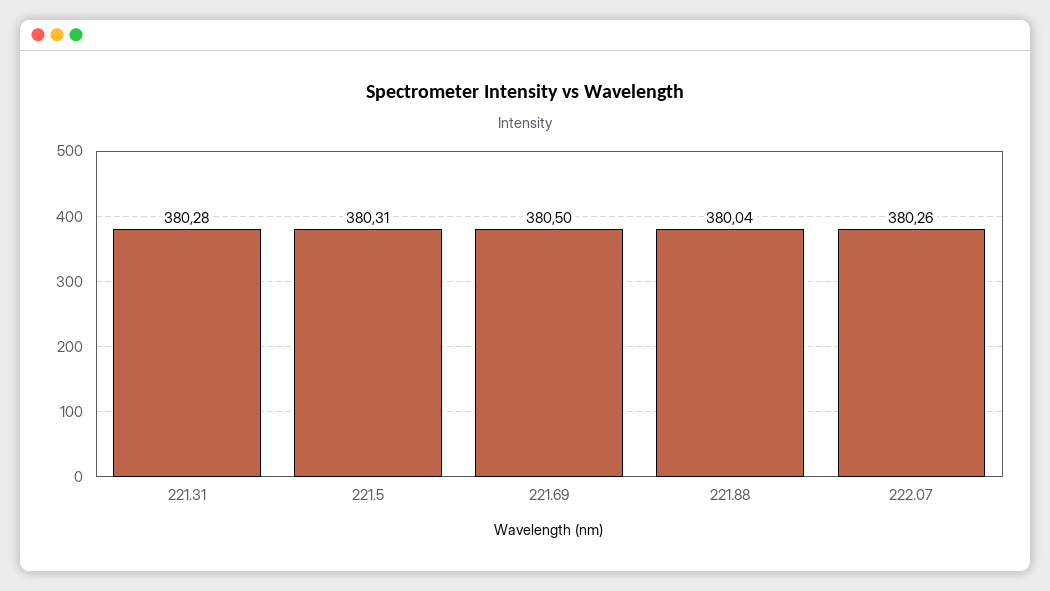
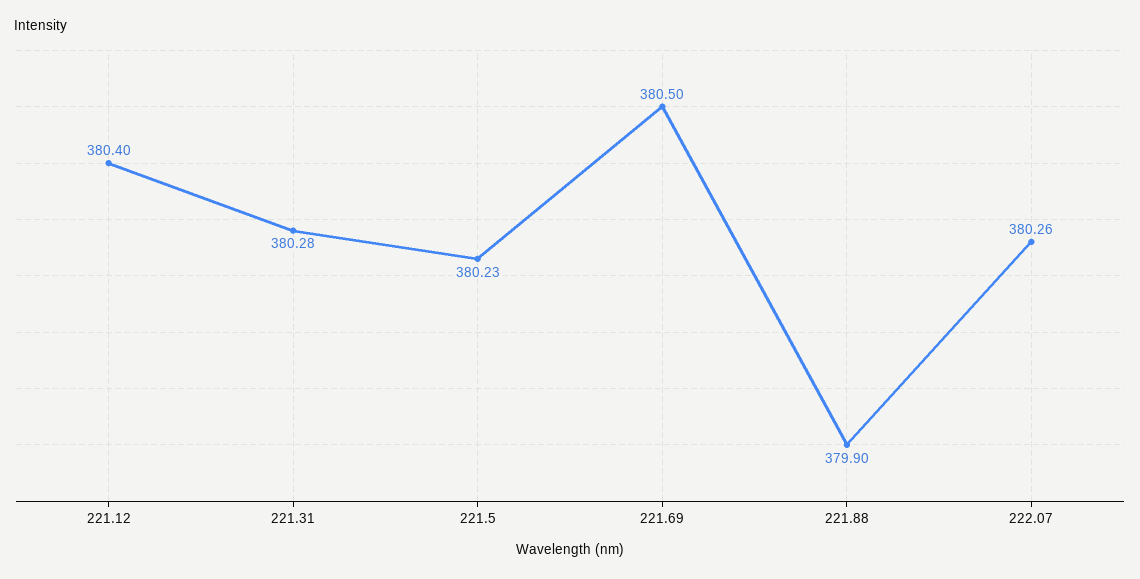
  {
    "221.31": 380.28,
-   "221.5": 380.31,
+   "221.5": 380.23,
    "221.69": 380.5,
-   "221.88": 380.04,
+   "221.88": 379.9,
-   "222.07": 380.26
+   "222.07": 380.26,
+   "221.12": 380.4
  }

